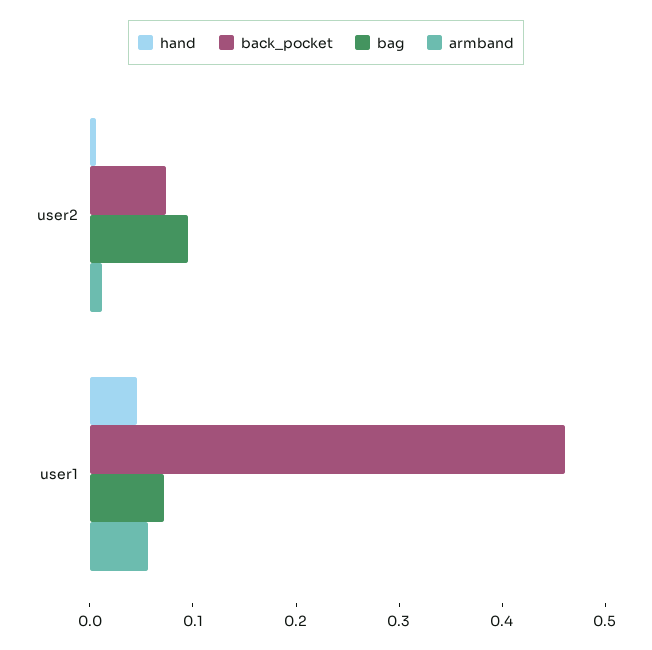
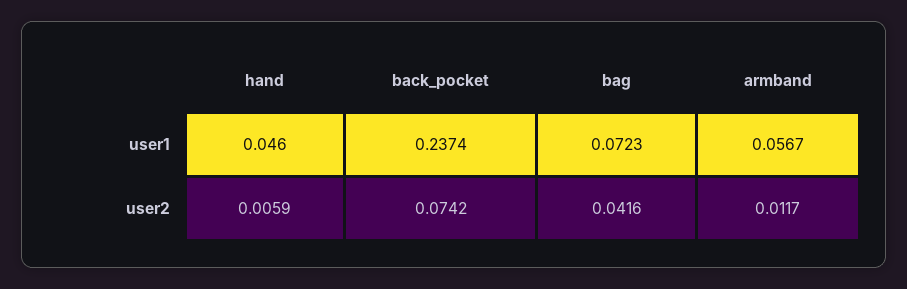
  {
    "hand": {
      "user2": 0.0059,
      "user1": 0.046
    },
    "back_pocket": {
      "user2": 0.0742,
-     "user1": 0.46
+     "user1": 0.2374
    },
    "bag": {
-     "user2": 0.1,
+     "user2": 0.0416,
      "user1": 0.0723
    },
    "armband": {
      "user2": 0.0117,
      "user1": 0.0567
    }
  }

